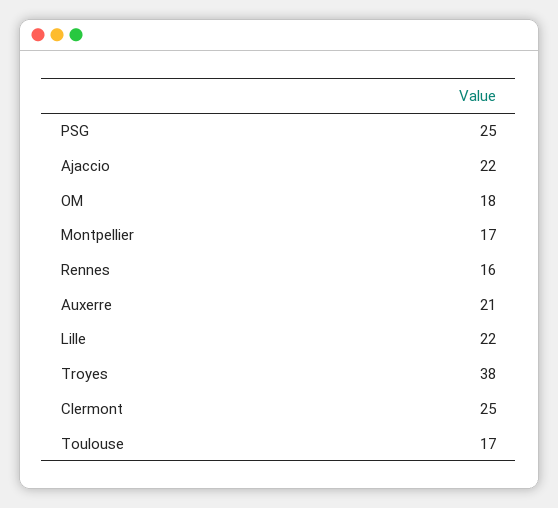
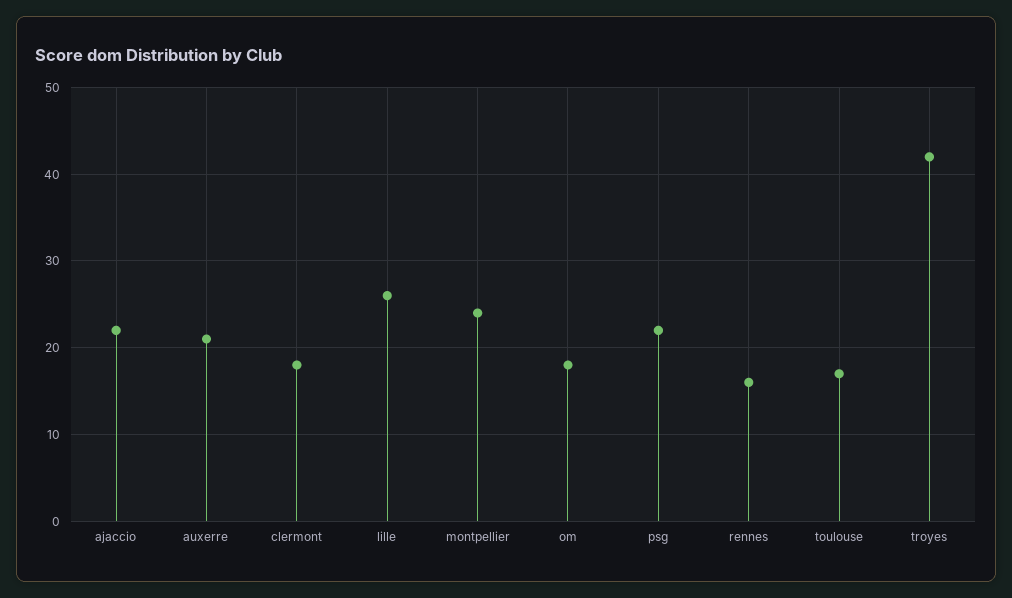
  {
-   "PSG": 25,
+   "PSG": 22,
    "Ajaccio": 22,
    "OM": 18,
-   "Montpellier": 17,
+   "Montpellier": 24,
    "Rennes": 16,
    "Auxerre": 21,
-   "Lille": 22,
+   "Lille": 26,
-   "Troyes": 38,
+   "Troyes": 42,
-   "Clermont": 25,
+   "Clermont": 18,
    "Toulouse": 17
  }

